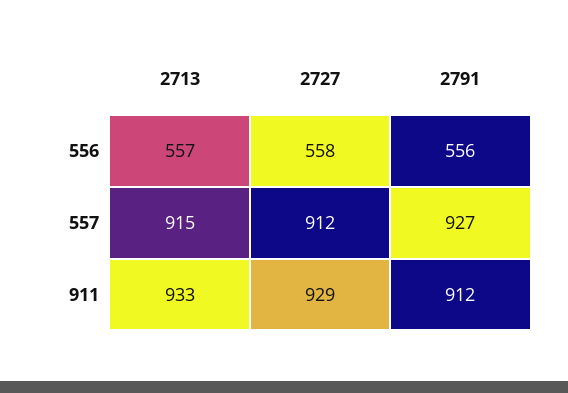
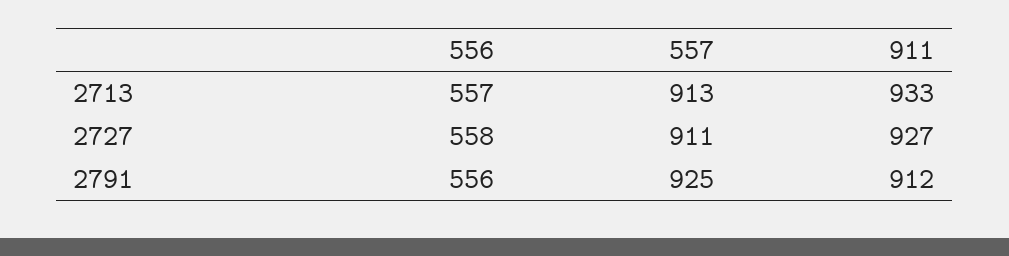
  {
    "2713": {
      "556": 557,
-     "557": 915,
+     "557": 913,
      "911": 933
    },
    "2727": {
      "556": 558,
-     "557": 912,
+     "557": 911,
-     "911": 929
+     "911": 927
    },
    "2791": {
      "556": 556,
-     "557": 927,
+     "557": 925,
      "911": 912
    }
  }

